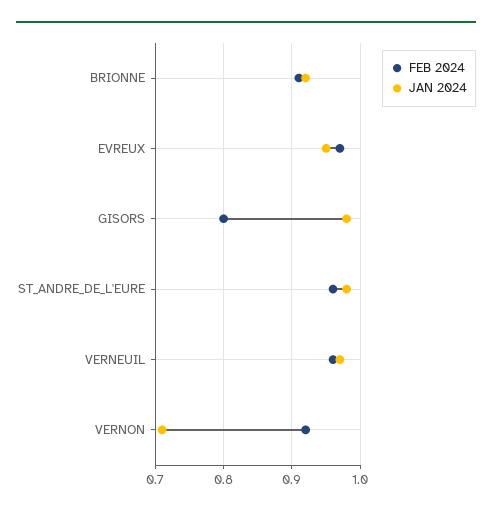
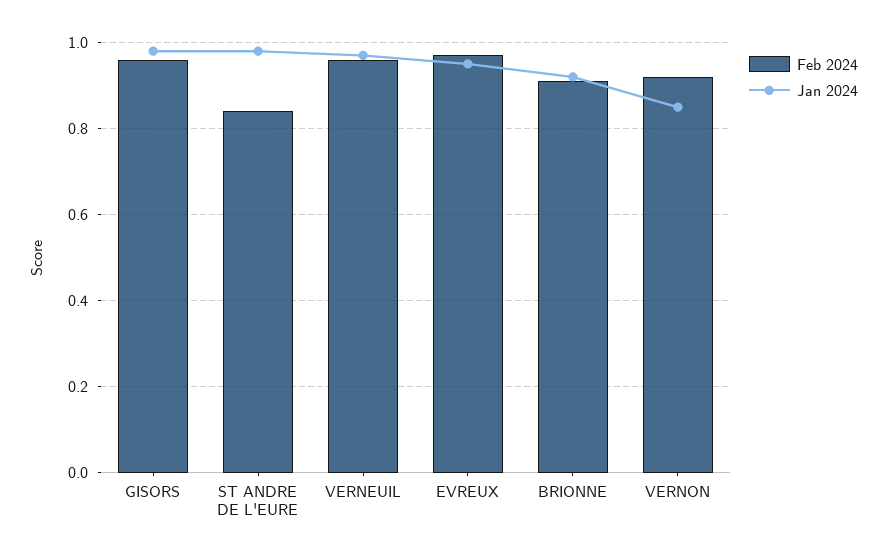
  {
    "FEB 2024": {
      "BRIONNE": 0.91,
      "EVREUX": 0.97,
-     "GISORS": 0.8,
+     "GISORS": 0.95,
-     "ST_ANDRE_DE_L'EURE": 0.96,
+     "ST_ANDRE_DE_L'EURE": 0.85,
      "VERNEUIL": 0.96,
      "VERNON": 0.92
    },
    "JAN 2024": {
      "BRIONNE": 0.92,
      "EVREUX": 0.95,
      "GISORS": 0.98,
      "ST_ANDRE_DE_L'EURE": 0.98,
      "VERNEUIL": 0.97,
-     "VERNON": 0.71
+     "VERNON": 0.85
    }
  }

